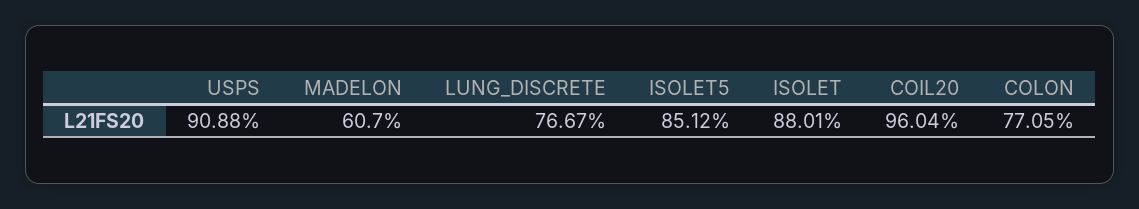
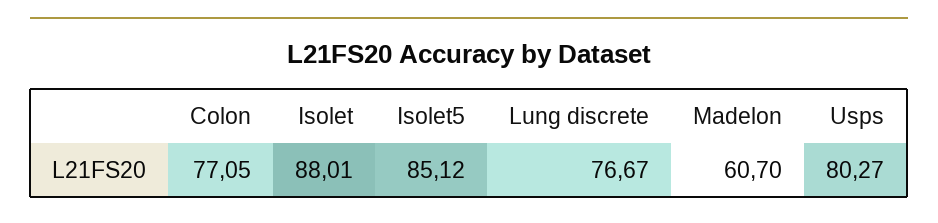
  {
-   "USPS": 90.88,
+   "USPS": 80.27,
    "MADELON": 60.7,
    "LUNG_DISCRETE": 76.67,
    "ISOLET5": 85.12,
    "ISOLET": 88.01,
-   "COIL20": 96.04,
    "COLON": 77.05
  }

